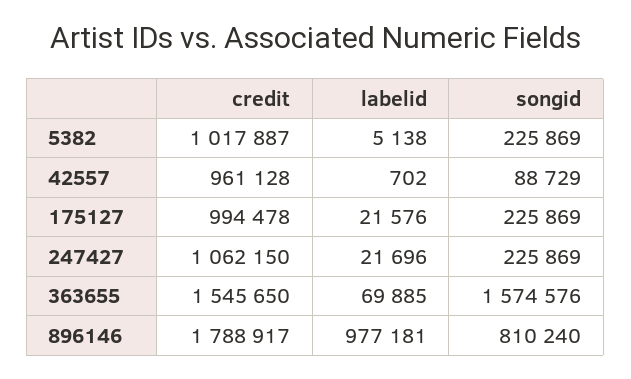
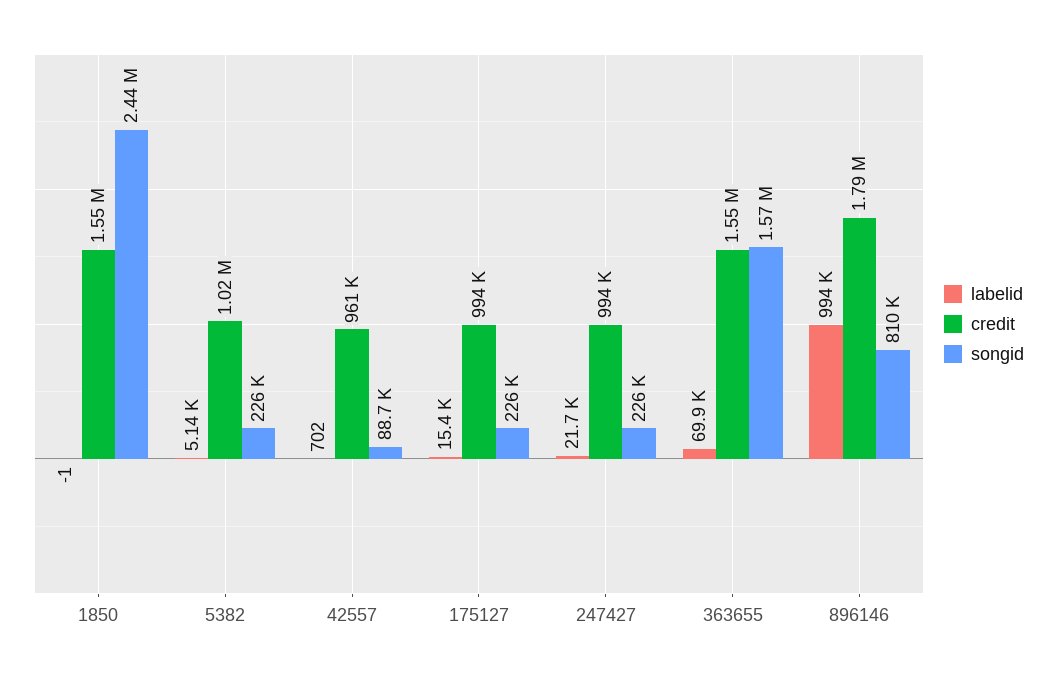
  {
    "credit": {
      "5382": 1017887,
      "42557": 961128,
      "175127": 994478,
-     "247427": 1062150,
+     "247427": 994000,
      "363655": 1545650,
-     "896146": 1788917
+     "896146": 1788917,
+     "1850": 1550000
    },
    "labelid": {
      "5382": 5138,
      "42557": 702,
-     "175127": 21576,
+     "175127": 15400,
      "247427": 21696,
      "363655": 69885,
-     "896146": 977181
+     "896146": 994000,
+     "1850": -1
    },
    "songid": {
      "5382": 225869,
      "42557": 88729,
      "175127": 225869,
      "247427": 225869,
      "363655": 1574576,
-     "896146": 810240
+     "896146": 810240,
+     "1850": 2440000
    }
  }

